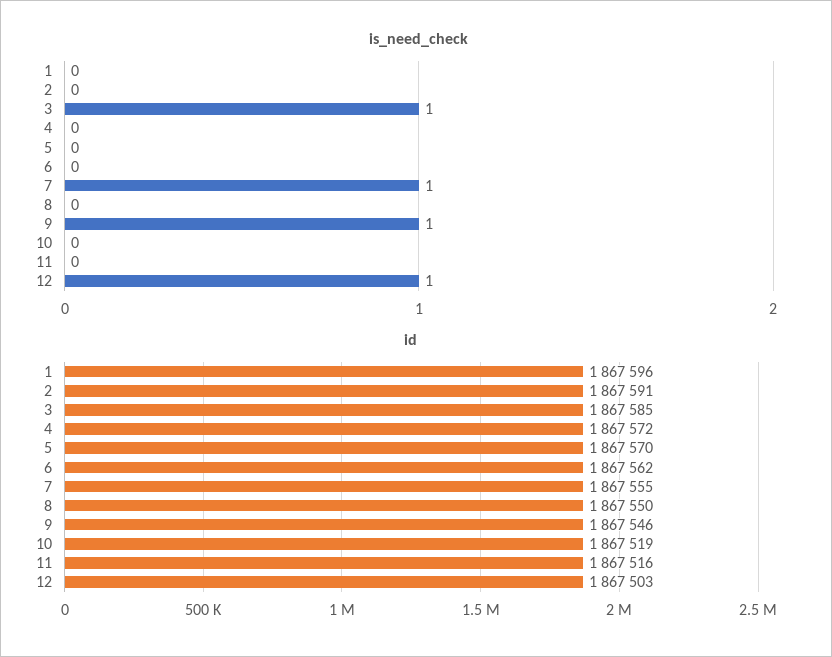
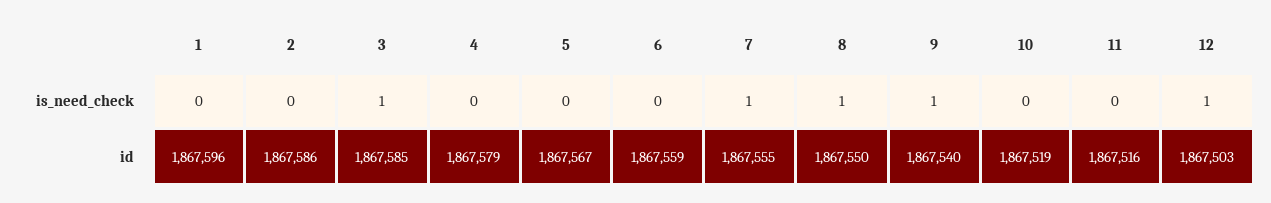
  {
    "is_need_check": {
      "1": 0,
      "2": 0,
      "3": 1,
      "4": 0,
      "5": 0,
      "6": 0,
      "7": 1,
-     "8": 0,
+     "8": 1,
      "9": 1,
      "10": 0,
      "11": 0,
      "12": 1
    },
    "id": {
      "1": 1867596,
-     "2": 1867591,
+     "2": 1867586,
      "3": 1867585,
-     "4": 1867572,
+     "4": 1867579,
-     "5": 1867570,
+     "5": 1867567,
-     "6": 1867562,
+     "6": 1867559,
      "7": 1867555,
      "8": 1867550,
-     "9": 1867546,
+     "9": 1867540,
      "10": 1867519,
      "11": 1867516,
      "12": 1867503
    }
  }

